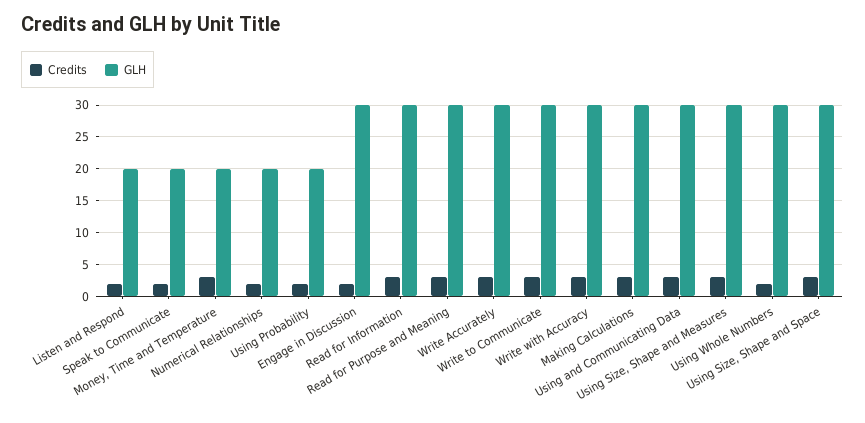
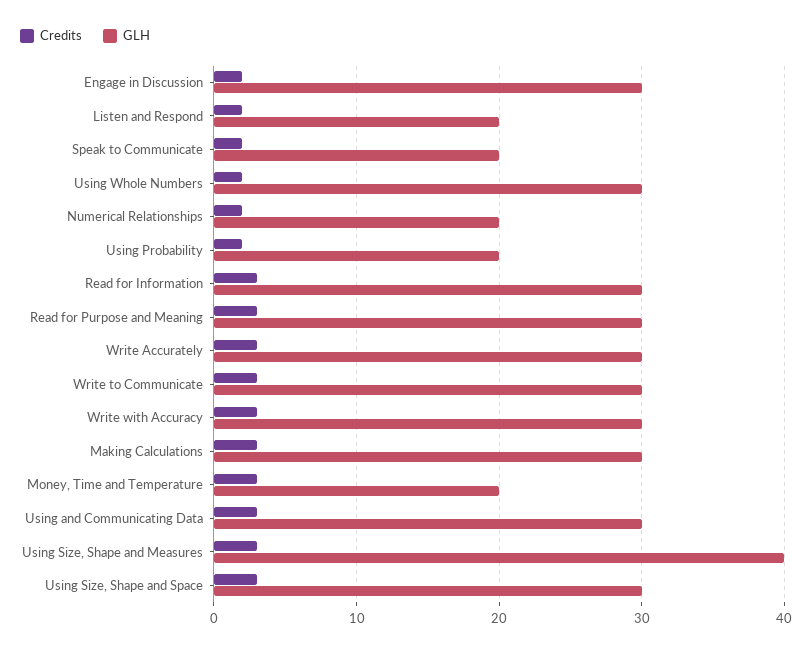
  {
    "Credits": {
      "Listen and Respond": 2,
      "Speak to Communicate": 2,
      "Money, Time and Temperature": 3,
      "Numerical Relationships": 2,
      "Using Probability": 2,
      "Engage in Discussion": 2,
      "Read for Information": 3,
      "Read for Purpose and Meaning": 3,
      "Write Accurately": 3,
      "Write to Communicate": 3,
      "Write with Accuracy": 3,
      "Making Calculations": 3,
      "Using and Communicating Data": 3,
      "Using Size, Shape and Measures": 3,
      "Using Whole Numbers": 2,
      "Using Size, Shape and Space": 3
    },
    "GLH": {
      "Listen and Respond": 20,
      "Speak to Communicate": 20,
      "Money, Time and Temperature": 20,
      "Numerical Relationships": 20,
      "Using Probability": 20,
      "Engage in Discussion": 30,
      "Read for Information": 30,
      "Read for Purpose and Meaning": 30,
      "Write Accurately": 30,
      "Write to Communicate": 30,
      "Write with Accuracy": 30,
      "Making Calculations": 30,
      "Using and Communicating Data": 30,
-     "Using Size, Shape and Measures": 30,
+     "Using Size, Shape and Measures": 40,
      "Using Whole Numbers": 30,
      "Using Size, Shape and Space": 30
    }
  }

